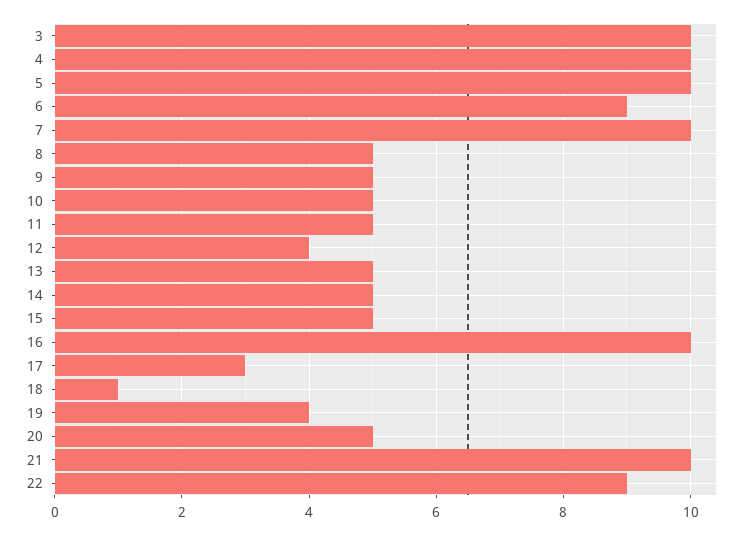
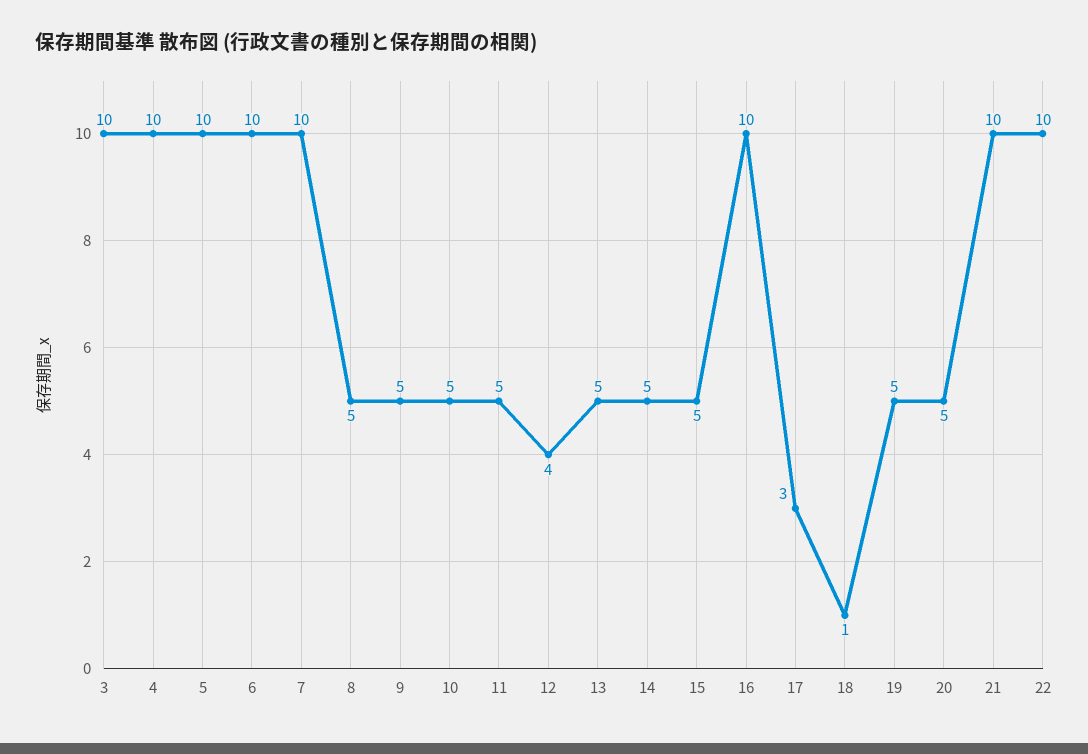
  {
    "3": 10,
    "4": 10,
    "5": 10,
-   "6": 9,
+   "6": 10,
    "7": 10,
    "8": 5,
    "9": 5,
    "10": 5,
    "11": 5,
    "12": 4,
    "13": 5,
    "14": 5,
    "15": 5,
    "16": 10,
    "17": 3,
    "18": 1,
-   "19": 4,
+   "19": 5,
    "20": 5,
    "21": 10,
-   "22": 9
+   "22": 10
  }

